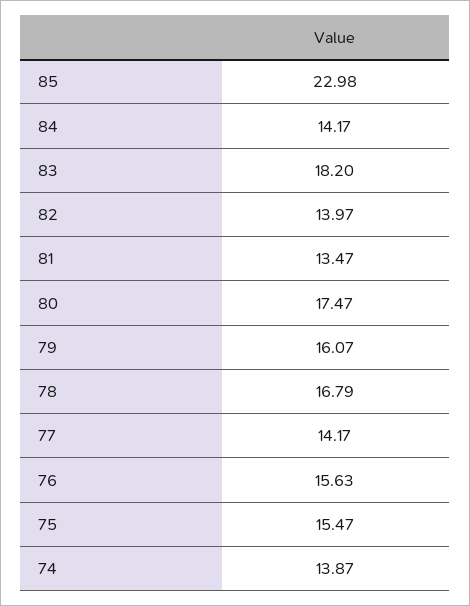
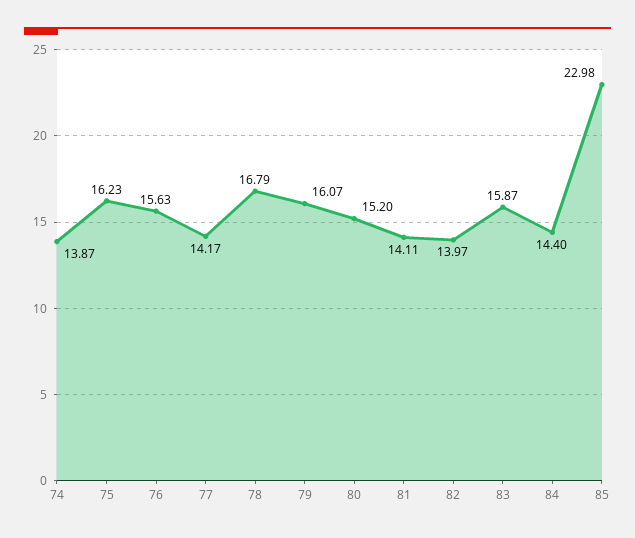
  {
    "85": 22.98,
-   "84": 14.17,
+   "84": 14.4,
-   "83": 18.2,
+   "83": 15.87,
    "82": 13.97,
-   "81": 13.47,
+   "81": 14.11,
-   "80": 17.47,
+   "80": 15.2,
    "79": 16.07,
    "78": 16.79,
    "77": 14.17,
    "76": 15.63,
-   "75": 15.47,
+   "75": 16.23,
    "74": 13.87
  }

